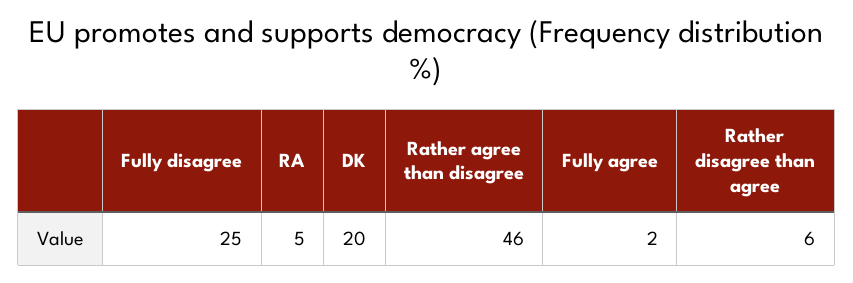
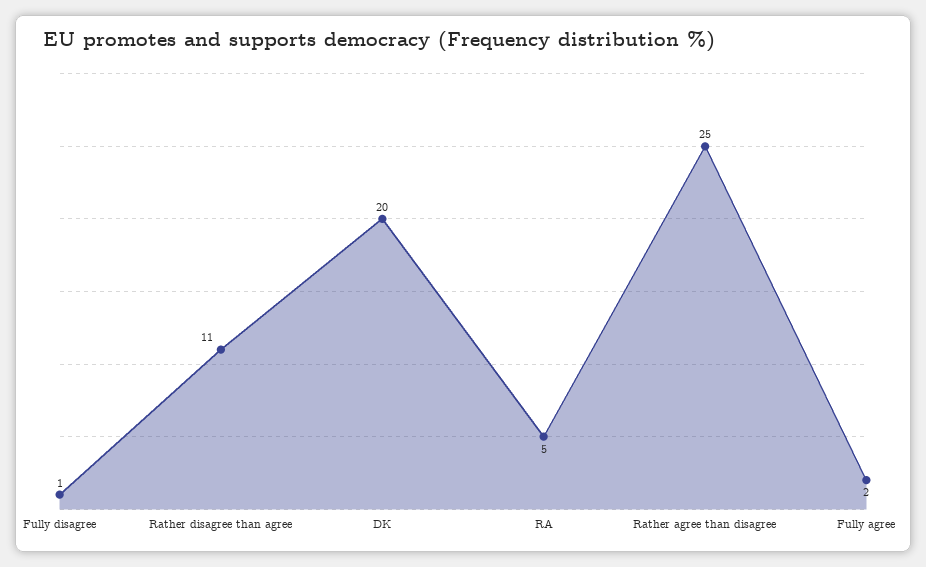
  {
-   "Fully disagree": 25,
+   "Fully disagree": 1,
    "RA": 5,
    "DK": 20,
-   "Rather agree than disagree": 46,
+   "Rather agree than disagree": 25,
    "Fully agree": 2,
-   "Rather disagree than agree": 6
+   "Rather disagree than agree": 11
  }

